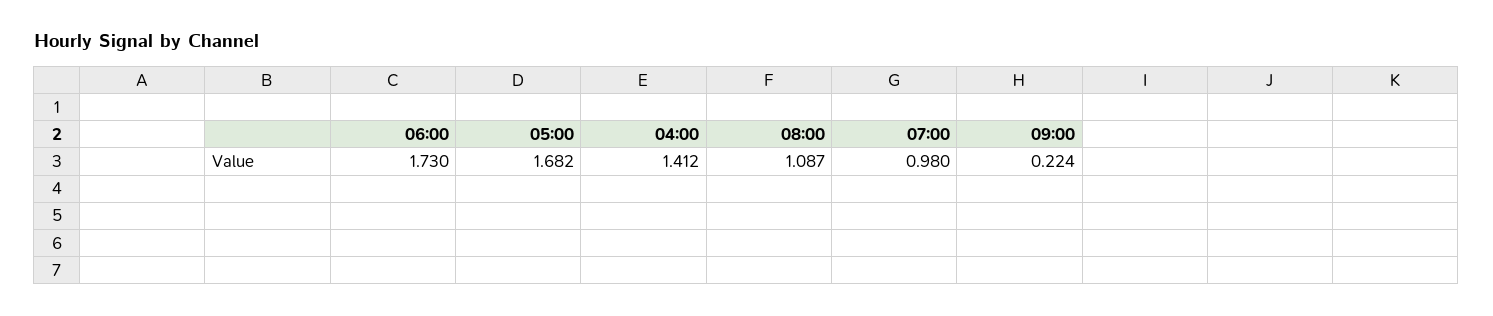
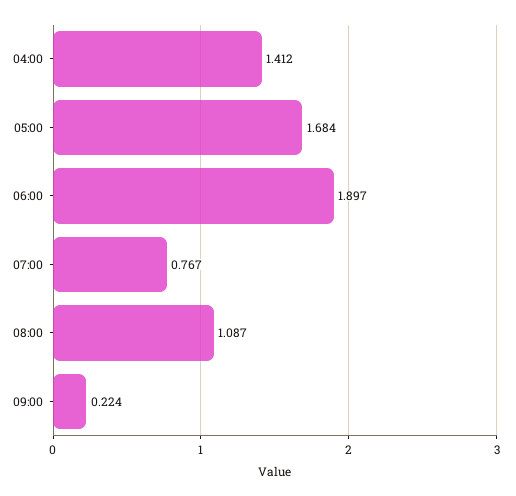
  {
-   "06:00": 1.73,
+   "06:00": 1.897,
-   "05:00": 1.682,
+   "05:00": 1.684,
    "04:00": 1.412,
    "08:00": 1.087,
-   "07:00": 0.98,
+   "07:00": 0.767,
    "09:00": 0.224
  }

